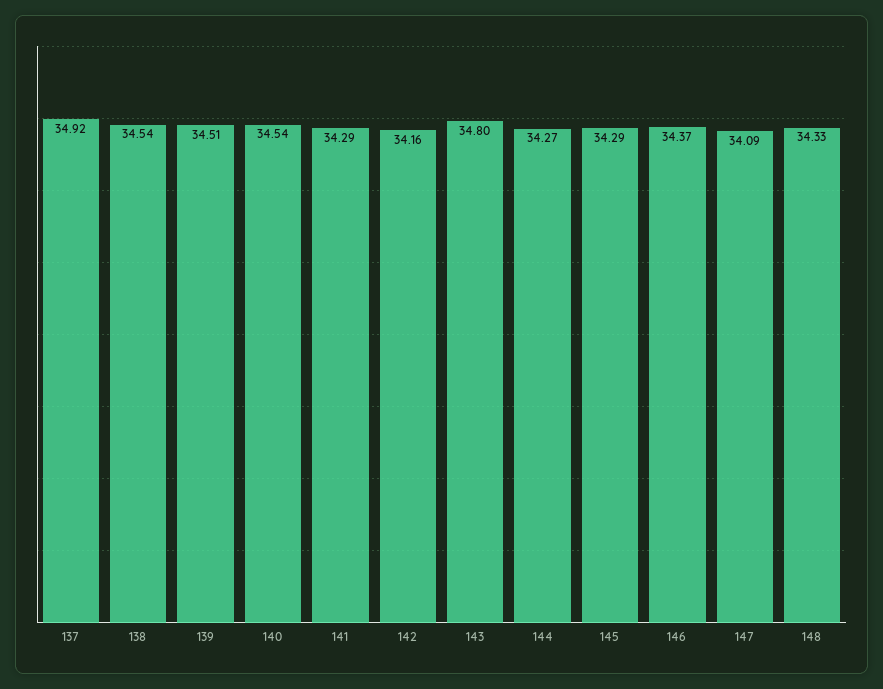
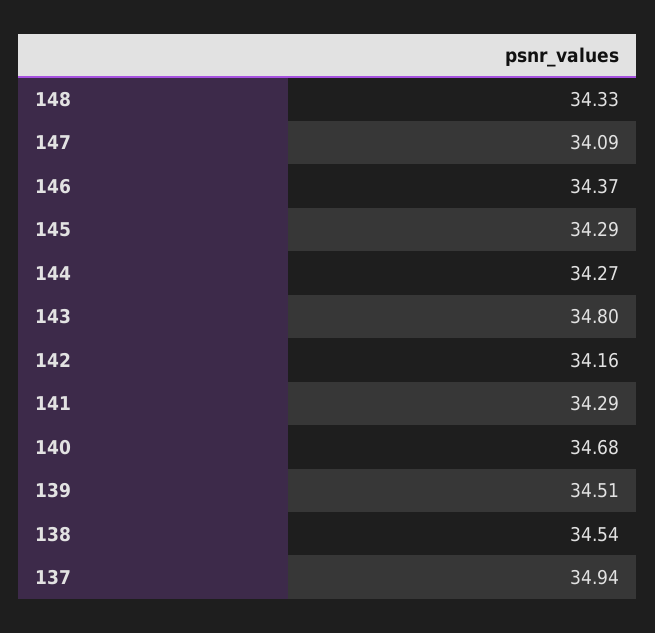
  {
-   "137": 34.92,
+   "137": 34.94,
    "138": 34.54,
    "139": 34.51,
-   "140": 34.54,
+   "140": 34.68,
    "141": 34.29,
    "142": 34.16,
    "143": 34.8,
    "144": 34.27,
    "145": 34.29,
    "146": 34.37,
    "147": 34.09,
    "148": 34.33
  }

